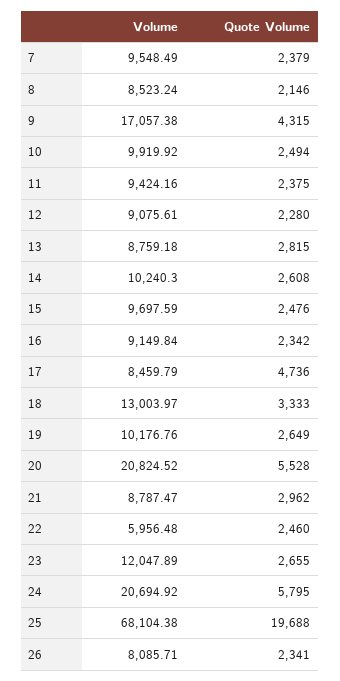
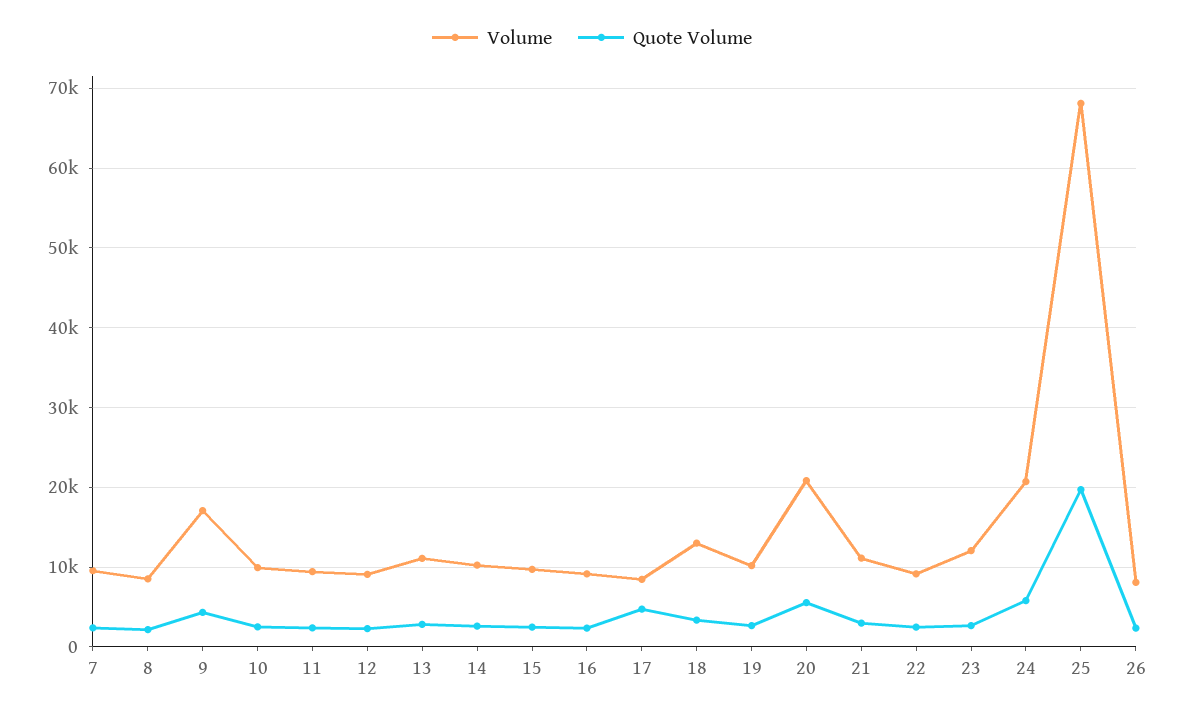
  {
    "Volume": {
      "7": 9548.49,
      "8": 8523.24,
      "9": 17057.38,
      "10": 9919.92,
      "11": 9424.16,
      "12": 9075.61,
-     "13": 8759.18,
+     "13": 11000,
      "14": 10240.3,
      "15": 9697.59,
      "16": 9149.84,
      "17": 8459.79,
      "18": 13003.97,
      "19": 10176.76,
      "20": 20824.52,
-     "21": 8787.47,
+     "21": 11000,
-     "22": 5956.48,
+     "22": 9000,
      "23": 12047.89,
      "24": 20694.92,
      "25": 68104.38,
      "26": 8085.71
    },
    "Quote Volume": {
      "7": 2379,
      "8": 2146,
      "9": 4315,
      "10": 2494,
      "11": 2375,
      "12": 2280,
      "13": 2815,
      "14": 2608,
      "15": 2476,
      "16": 2342,
      "17": 4736,
      "18": 3333,
      "19": 2649,
      "20": 5528,
      "21": 2962,
      "22": 2460,
      "23": 2655,
      "24": 5795,
      "25": 19688,
      "26": 2341
    }
  }

